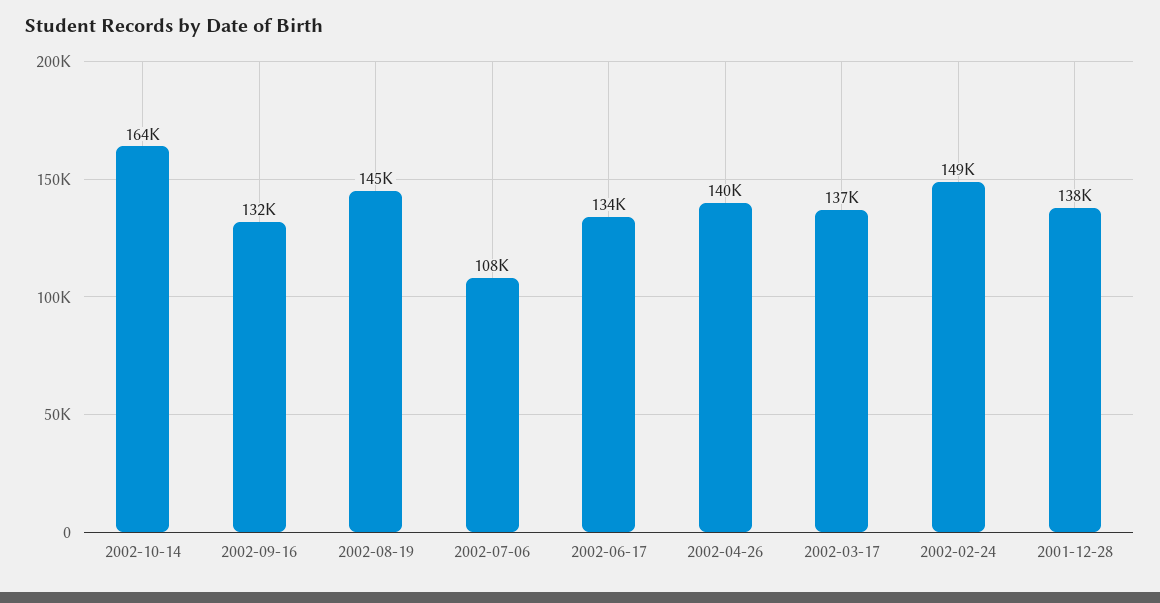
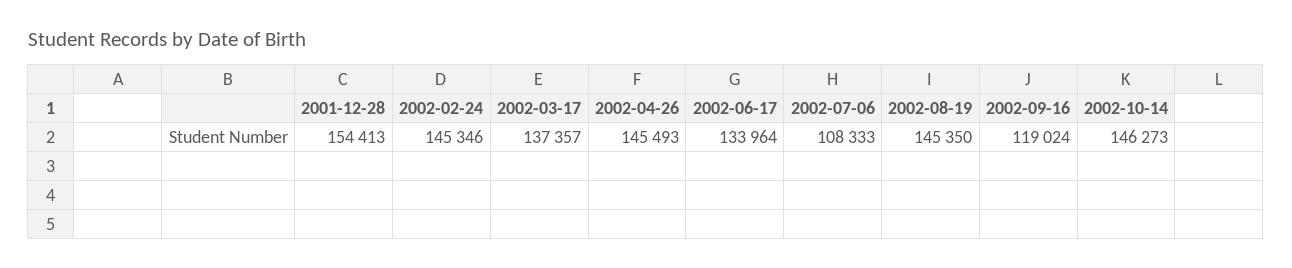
  {
-   "2002-10-14": 164000,
+   "2002-10-14": 146273,
-   "2002-09-16": 132000,
+   "2002-09-16": 119024,
    "2002-08-19": 145350,
    "2002-07-06": 108333,
    "2002-06-17": 133964,
-   "2002-04-26": 140000,
+   "2002-04-26": 145493,
    "2002-03-17": 137357,
-   "2002-02-24": 149000,
+   "2002-02-24": 145346,
-   "2001-12-28": 138000
+   "2001-12-28": 154413
  }

